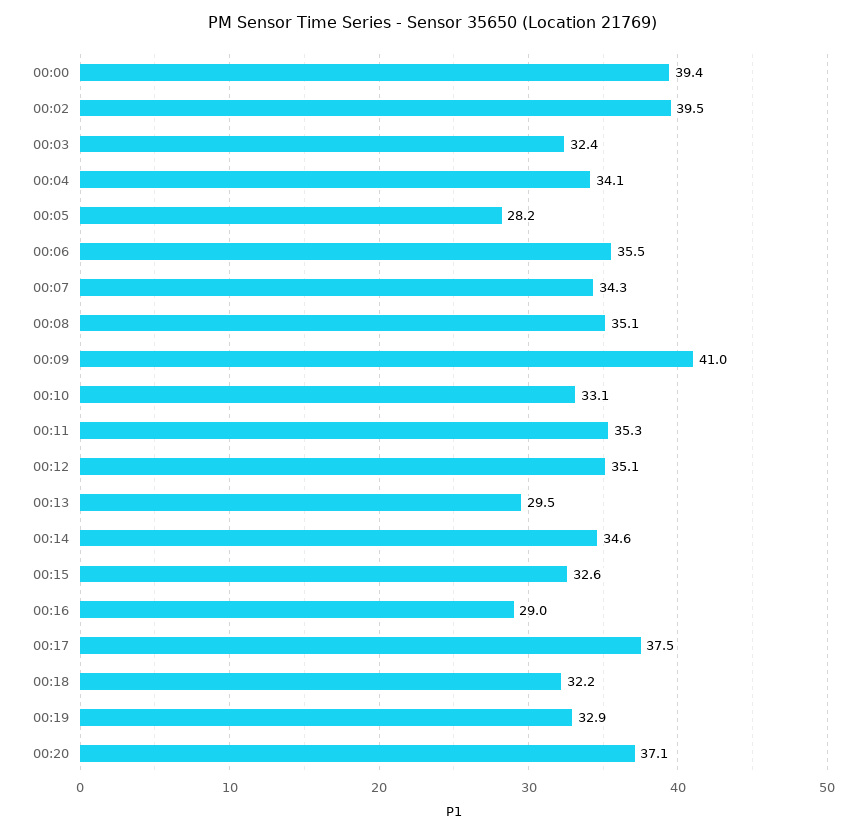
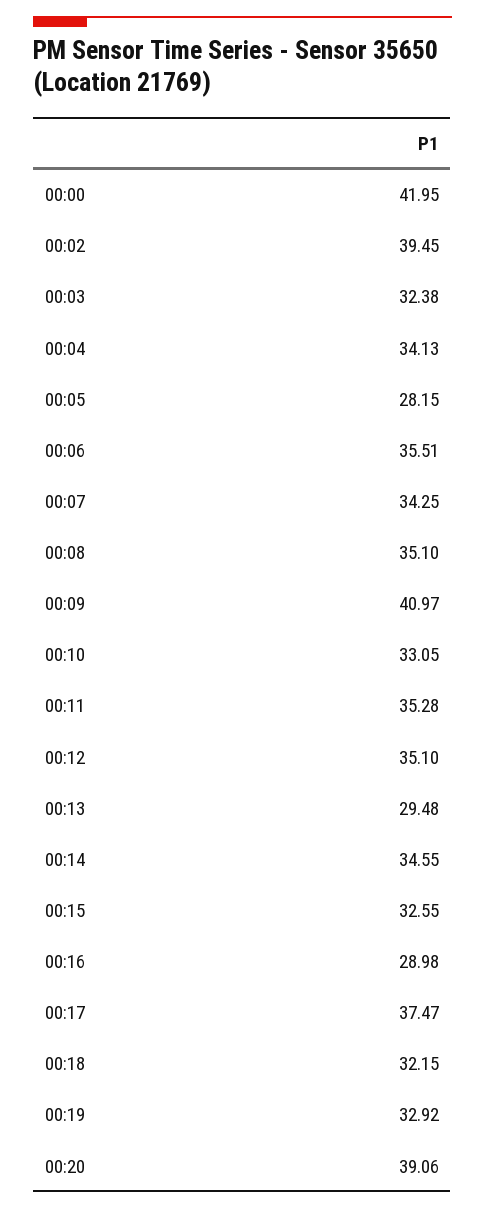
  {
-   "00:00": 39.4,
+   "00:00": 41.95,
    "00:02": 39.45,
    "00:03": 32.38,
    "00:04": 34.13,
    "00:05": 28.15,
    "00:06": 35.51,
    "00:07": 34.25,
    "00:08": 35.1,
    "00:09": 40.97,
    "00:10": 33.05,
    "00:11": 35.28,
    "00:12": 35.1,
    "00:13": 29.48,
    "00:14": 34.55,
    "00:15": 32.55,
    "00:16": 28.98,
    "00:17": 37.47,
    "00:18": 32.15,
    "00:19": 32.92,
-   "00:20": 37.1
+   "00:20": 39.06
  }

